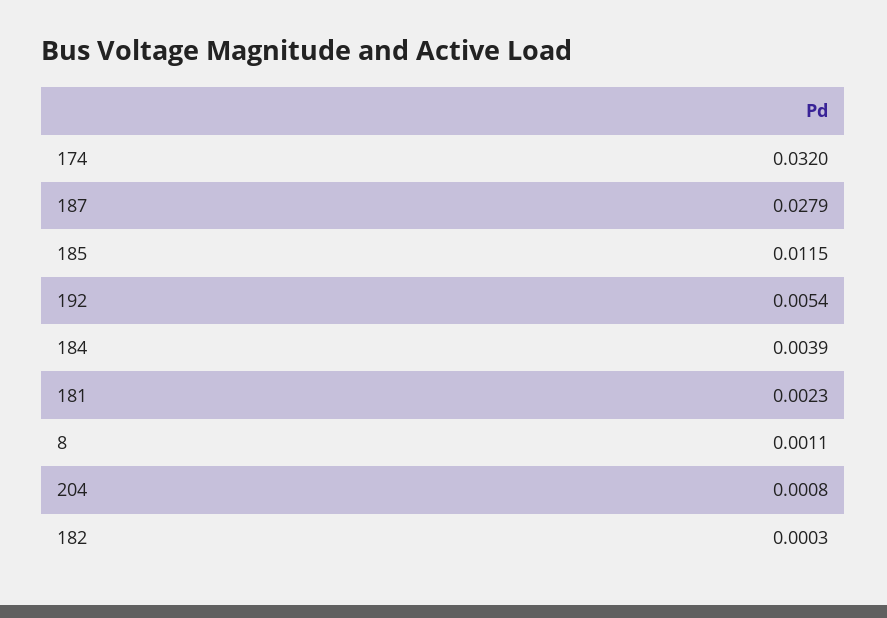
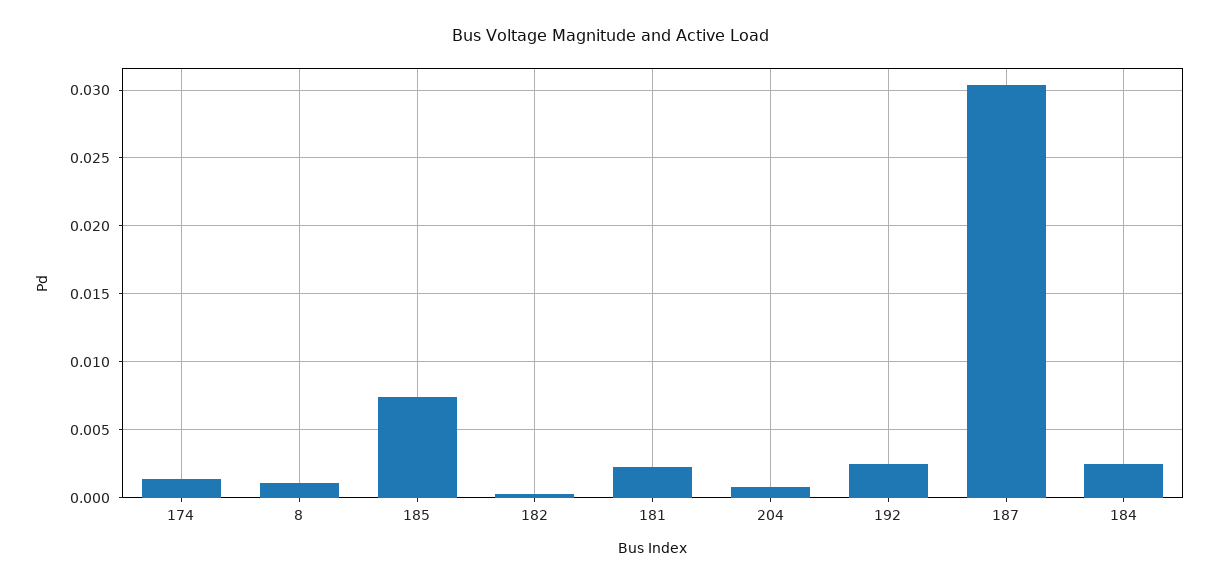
  {
-   "174": 0.032,
+   "174": 0.0015,
-   "187": 0.0279,
+   "187": 0.0305,
-   "185": 0.0115,
+   "185": 0.0075,
-   "192": 0.0054,
+   "192": 0.0025,
-   "184": 0.0039,
+   "184": 0.0025,
    "181": 0.0023,
    "8": 0.0011,
    "204": 0.0008,
    "182": 0.0003
  }

